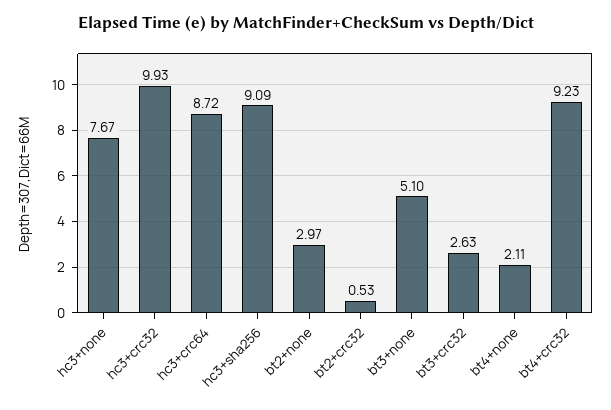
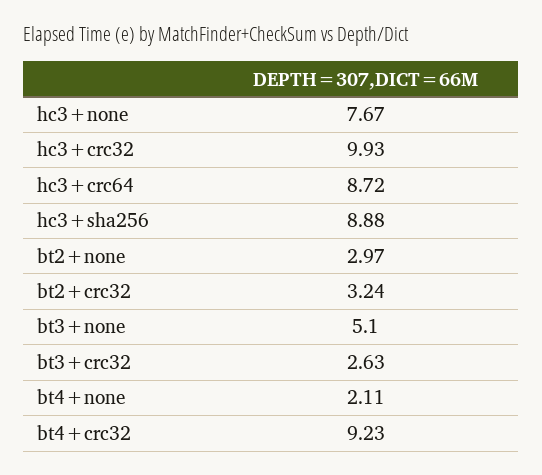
  {
    "hc3+none": 7.67,
    "hc3+crc32": 9.93,
    "hc3+crc64": 8.72,
-   "hc3+sha256": 9.09,
+   "hc3+sha256": 8.88,
    "bt2+none": 2.97,
-   "bt2+crc32": 0.53,
+   "bt2+crc32": 3.24,
    "bt3+none": 5.1,
    "bt3+crc32": 2.63,
    "bt4+none": 2.11,
    "bt4+crc32": 9.23
  }

